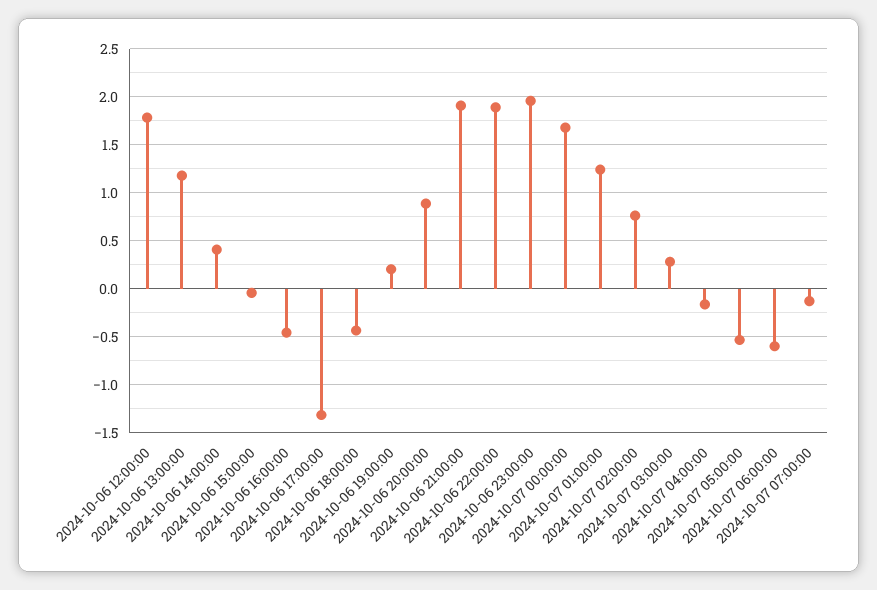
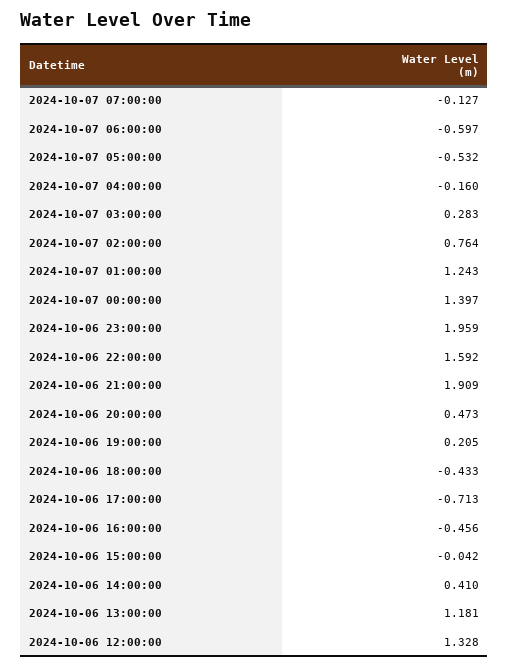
  {
-   "2024-10-06 12:00:00": 1.8,
+   "2024-10-06 12:00:00": 1.328,
    "2024-10-06 13:00:00": 1.181,
    "2024-10-06 14:00:00": 0.41,
    "2024-10-06 15:00:00": -0.042,
    "2024-10-06 16:00:00": -0.456,
-   "2024-10-06 17:00:00": -1.3,
+   "2024-10-06 17:00:00": -0.713,
    "2024-10-06 18:00:00": -0.433,
    "2024-10-06 19:00:00": 0.205,
-   "2024-10-06 20:00:00": 0.9,
+   "2024-10-06 20:00:00": 0.473,
    "2024-10-06 21:00:00": 1.909,
-   "2024-10-06 22:00:00": 1.9,
+   "2024-10-06 22:00:00": 1.592,
    "2024-10-06 23:00:00": 1.959,
-   "2024-10-07 00:00:00": 1.7,
+   "2024-10-07 00:00:00": 1.397,
    "2024-10-07 01:00:00": 1.243,
    "2024-10-07 02:00:00": 0.764,
    "2024-10-07 03:00:00": 0.283,
    "2024-10-07 04:00:00": -0.16,
    "2024-10-07 05:00:00": -0.532,
    "2024-10-07 06:00:00": -0.597,
    "2024-10-07 07:00:00": -0.127
  }

